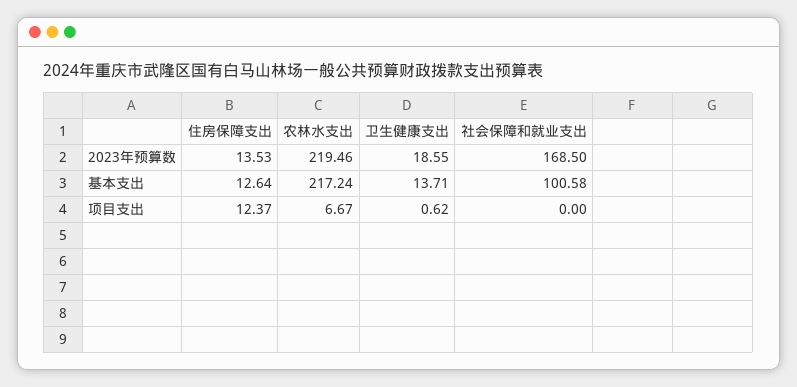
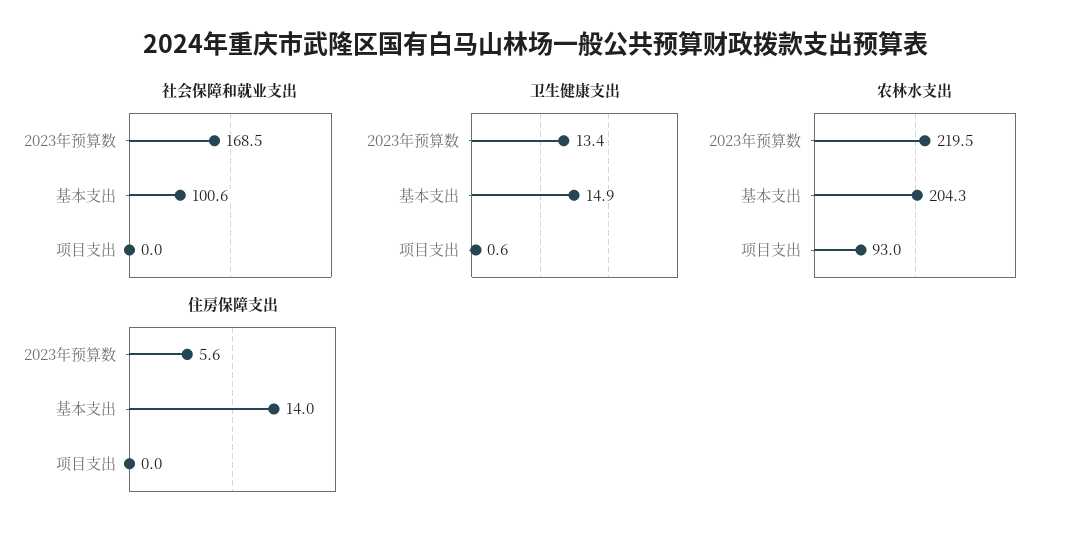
  {
    "住房保障支出": {
-     "2023年预算数": 13.53,
+     "2023年预算数": 5.6,
-     "基本支出": 12.64,
+     "基本支出": 14,
-     "项目支出": 12.37
+     "项目支出": 0
    },
    "农林水支出": {
      "2023年预算数": 219.46,
-     "基本支出": 217.24,
+     "基本支出": 204.3,
-     "项目支出": 6.67
+     "项目支出": 93
    },
    "卫生健康支出": {
-     "2023年预算数": 18.55,
+     "2023年预算数": 13.4,
-     "基本支出": 13.71,
+     "基本支出": 14.9,
      "项目支出": 0.62
    },
    "社会保障和就业支出": {
      "2023年预算数": 168.5,
      "基本支出": 100.58,
      "项目支出": 0
    }
  }

